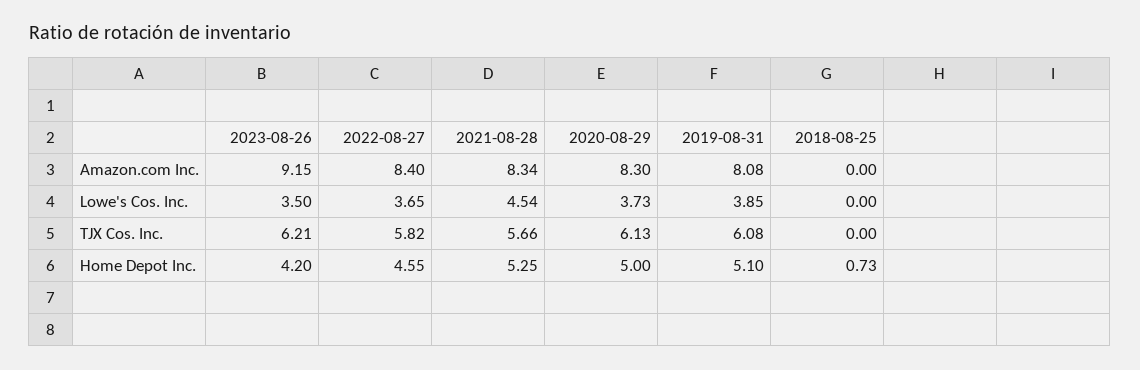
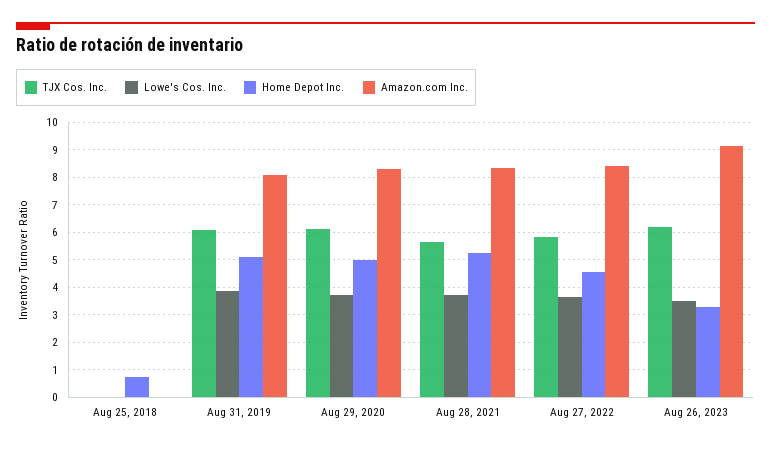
  {
    "Amazon.com Inc.": {
      "2023-08-26": 9.15,
      "2022-08-27": 8.4,
      "2021-08-28": 8.34,
      "2020-08-29": 8.3,
      "2019-08-31": 8.08,
      "2018-08-25": 0
    },
    "Lowe's Cos. Inc.": {
      "2023-08-26": 3.5,
      "2022-08-27": 3.65,
-     "2021-08-28": 4.54,
+     "2021-08-28": 3.75,
      "2020-08-29": 3.73,
      "2019-08-31": 3.85,
      "2018-08-25": 0
    },
    "TJX Cos. Inc.": {
      "2023-08-26": 6.21,
      "2022-08-27": 5.82,
      "2021-08-28": 5.66,
      "2020-08-29": 6.13,
      "2019-08-31": 6.08,
      "2018-08-25": 0
    },
    "Home Depot Inc.": {
-     "2023-08-26": 4.2,
+     "2023-08-26": 3.25,
      "2022-08-27": 4.55,
      "2021-08-28": 5.25,
      "2020-08-29": 5,
      "2019-08-31": 5.1,
      "2018-08-25": 0.73
    }
  }

